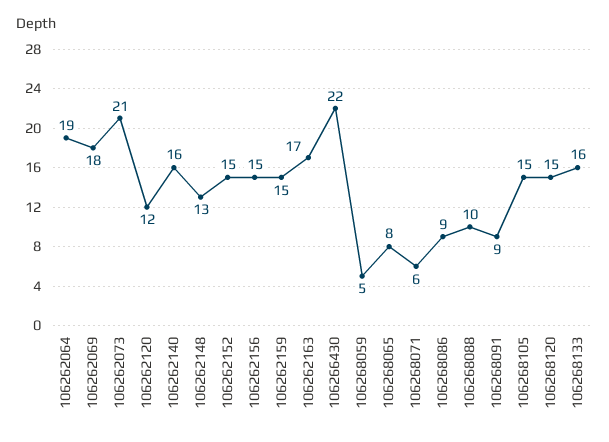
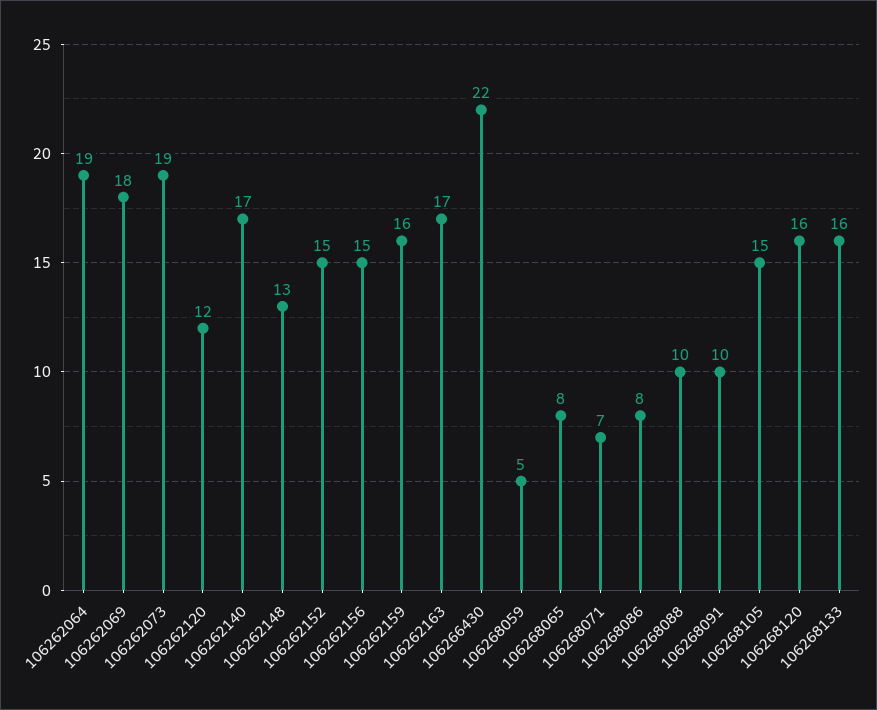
  {
    "106262064": 19,
    "106262069": 18,
-   "106262073": 21,
+   "106262073": 19,
    "106262120": 12,
-   "106262140": 16,
+   "106262140": 17,
    "106262148": 13,
    "106262152": 15,
    "106262156": 15,
-   "106262159": 15,
+   "106262159": 16,
    "106262163": 17,
    "106266430": 22,
    "106268059": 5,
    "106268065": 8,
-   "106268071": 6,
+   "106268071": 7,
-   "106268086": 9,
+   "106268086": 8,
    "106268088": 10,
-   "106268091": 9,
+   "106268091": 10,
    "106268105": 15,
-   "106268120": 15,
+   "106268120": 16,
    "106268133": 16
  }

